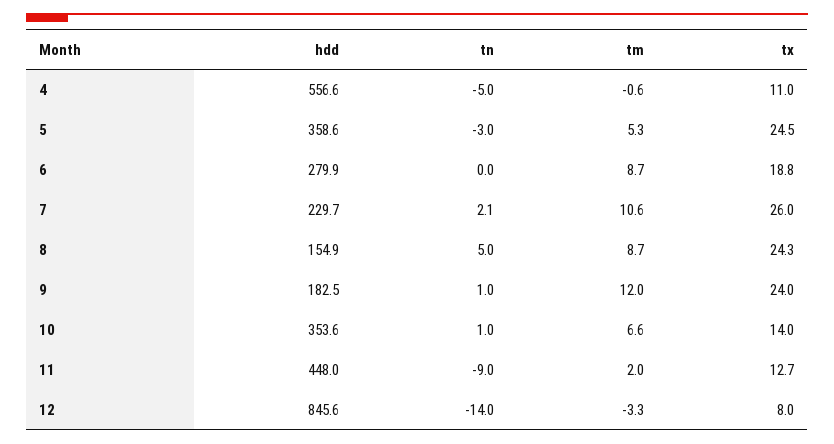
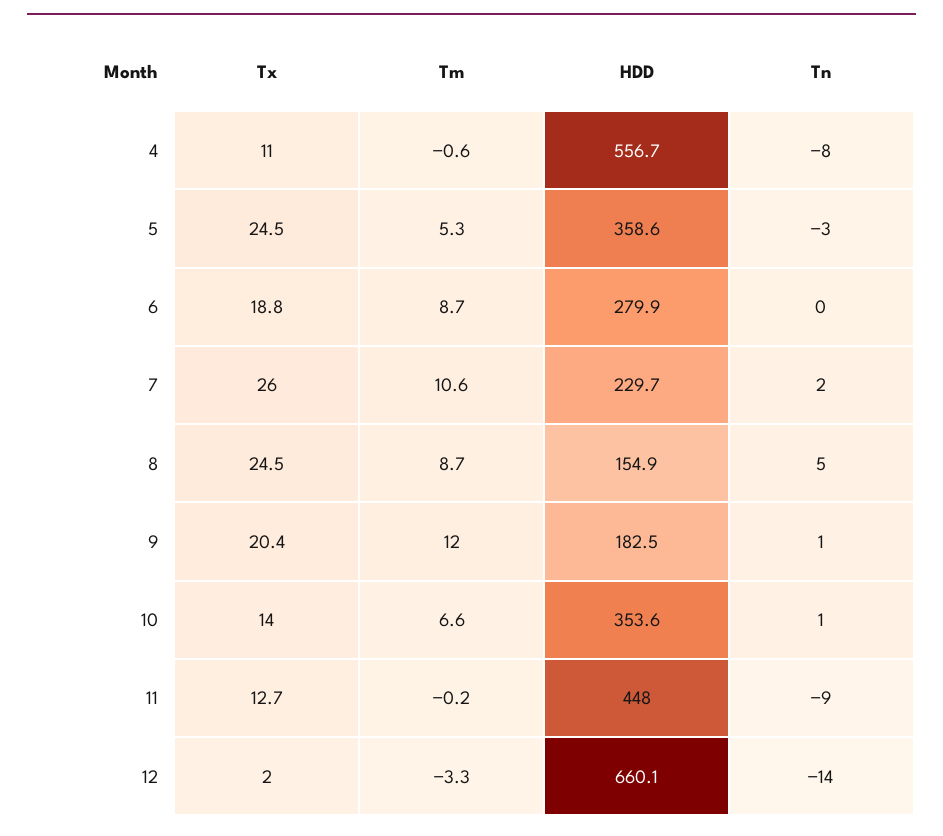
  {
    "hdd": {
-     "4": 556.6,
+     "4": 556.7,
      "5": 358.6,
      "6": 279.9,
      "7": 229.7,
      "8": 154.9,
      "9": 182.5,
      "10": 353.6,
      "11": 448,
-     "12": 845.6
+     "12": 660.1
    },
    "tn": {
-     "4": -5,
+     "4": -8,
      "5": -3,
      "6": 0,
-     "7": 2.1,
+     "7": 2,
      "8": 5,
      "9": 1,
      "10": 1,
      "11": -9,
      "12": -14
    },
    "tm": {
      "4": -0.6,
      "5": 5.3,
      "6": 8.7,
      "7": 10.6,
      "8": 8.7,
      "9": 12,
      "10": 6.6,
-     "11": 2,
+     "11": -0.2,
      "12": -3.3
    },
    "tx": {
      "4": 11,
      "5": 24.5,
      "6": 18.8,
      "7": 26,
-     "8": 24.3,
+     "8": 24.5,
-     "9": 24,
+     "9": 20.4,
      "10": 14,
      "11": 12.7,
-     "12": 8
+     "12": 2
    }
  }

